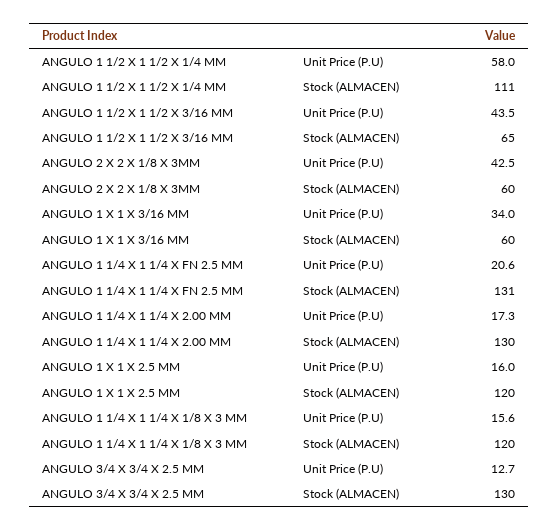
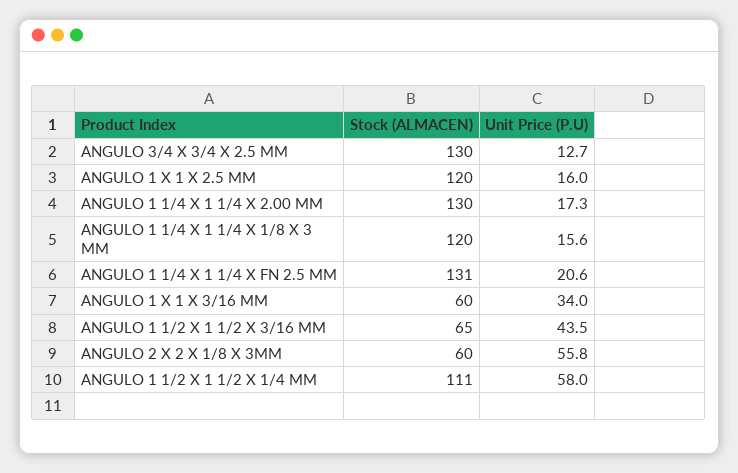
  {
    "ANGULO 1 1/2 X 1 1/2 X 1/4 MM": {
      "Unit Price (P.U)": 58,
      "Stock (ALMACEN)": 111
    },
    "ANGULO 1 1/2 X 1 1/2 X 3/16 MM": {
      "Unit Price (P.U)": 43.5,
      "Stock (ALMACEN)": 65
    },
    "ANGULO 2 X 2 X 1/8 X 3MM": {
-     "Unit Price (P.U)": 42.5,
+     "Unit Price (P.U)": 55.8,
      "Stock (ALMACEN)": 60
    },
    "ANGULO 1 X 1 X 3/16 MM": {
      "Unit Price (P.U)": 34,
      "Stock (ALMACEN)": 60
    },
    "ANGULO 1 1/4 X 1 1/4 X FN 2.5 MM": {
      "Unit Price (P.U)": 20.6,
      "Stock (ALMACEN)": 131
    },
    "ANGULO 1 1/4 X 1 1/4 X 2.00 MM": {
      "Unit Price (P.U)": 17.3,
      "Stock (ALMACEN)": 130
    },
    "ANGULO 1 X 1 X 2.5 MM": {
      "Unit Price (P.U)": 16,
      "Stock (ALMACEN)": 120
    },
    "ANGULO 1 1/4 X 1 1/4 X 1/8 X 3 MM": {
      "Unit Price (P.U)": 15.6,
      "Stock (ALMACEN)": 120
    },
    "ANGULO 3/4 X 3/4 X 2.5 MM": {
      "Unit Price (P.U)": 12.7,
      "Stock (ALMACEN)": 130
    }
  }

